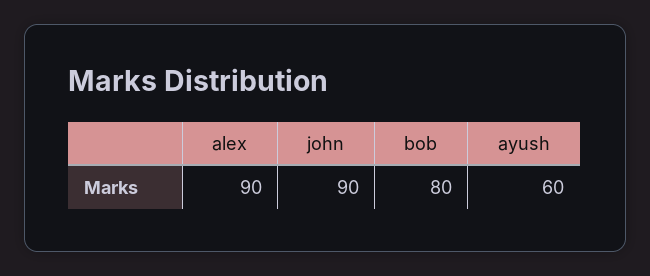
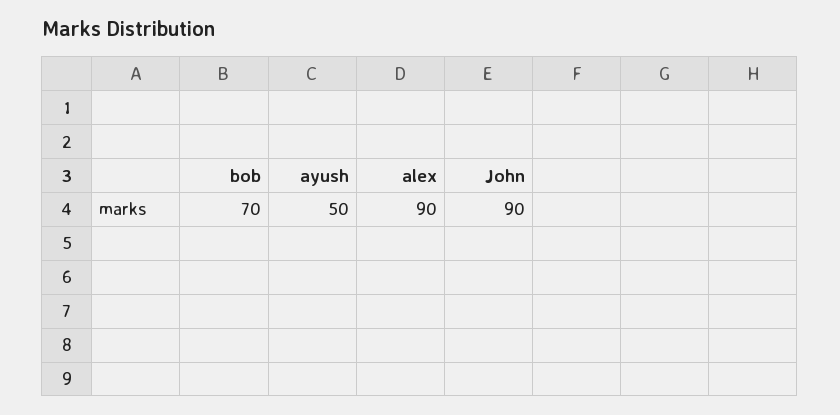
  {
    "alex": 90,
    "john": 90,
-   "bob": 80,
+   "bob": 70,
-   "ayush": 60
+   "ayush": 50
  }

